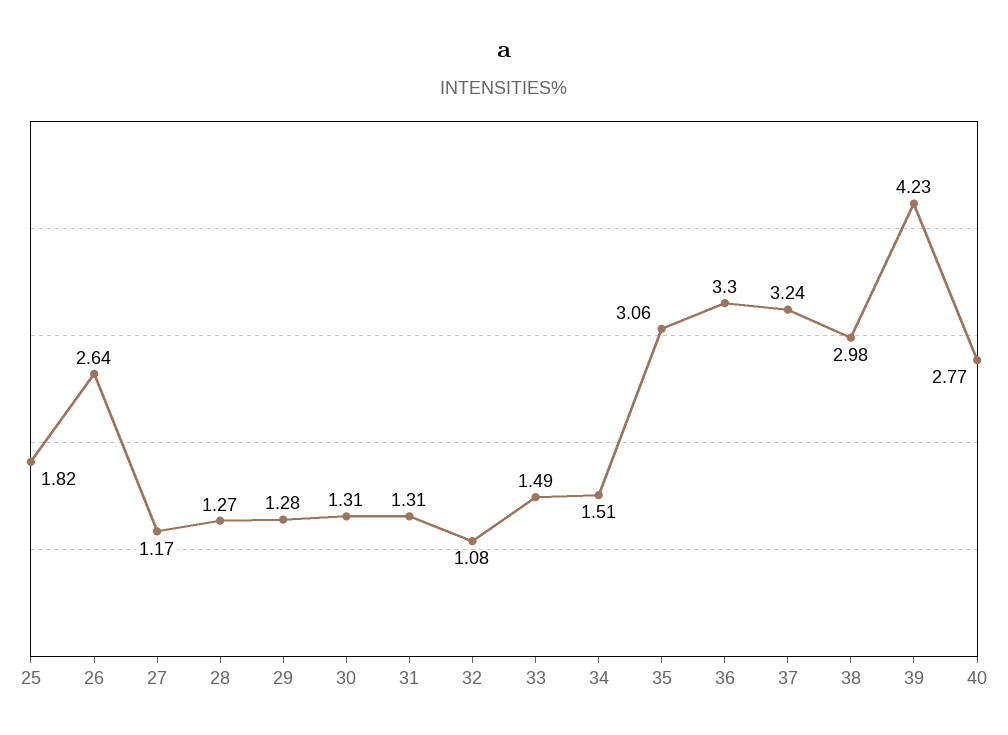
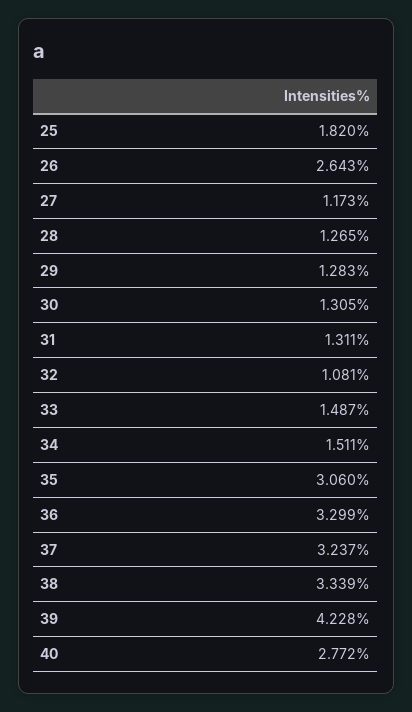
  {
    "25": 1.82,
    "26": 2.643,
    "27": 1.173,
    "28": 1.265,
    "29": 1.283,
    "30": 1.305,
    "31": 1.311,
    "32": 1.081,
    "33": 1.487,
    "34": 1.511,
    "35": 3.06,
    "36": 3.299,
    "37": 3.237,
-   "38": 2.98,
+   "38": 3.339,
    "39": 4.228,
    "40": 2.772
  }

